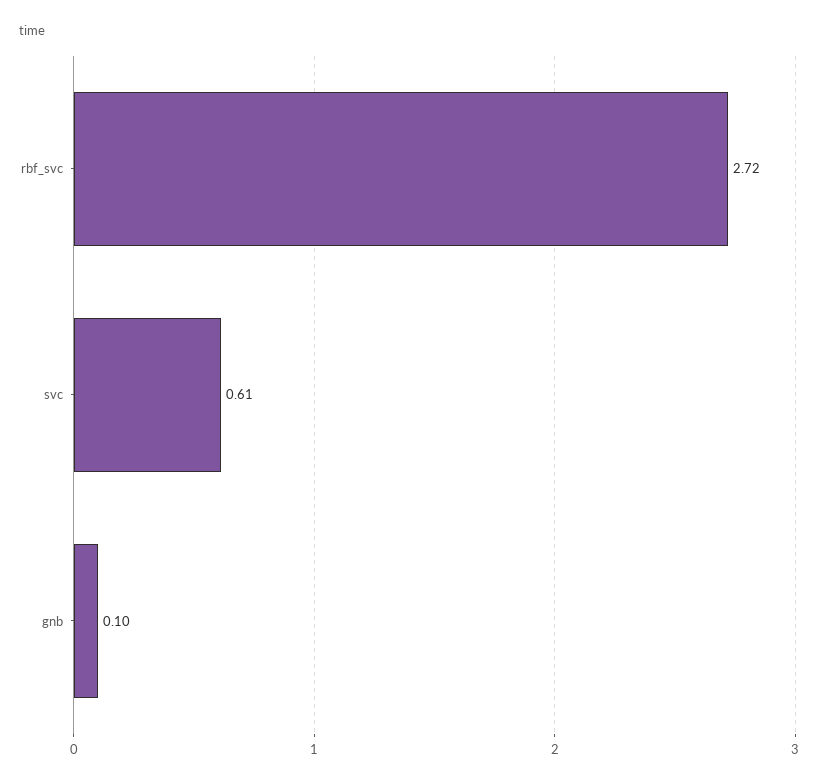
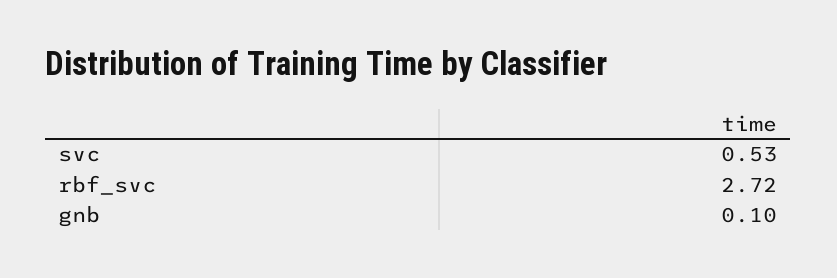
  {
    "rbf_svc": 2.72,
-   "svc": 0.61,
+   "svc": 0.53,
    "gnb": 0.1
  }

